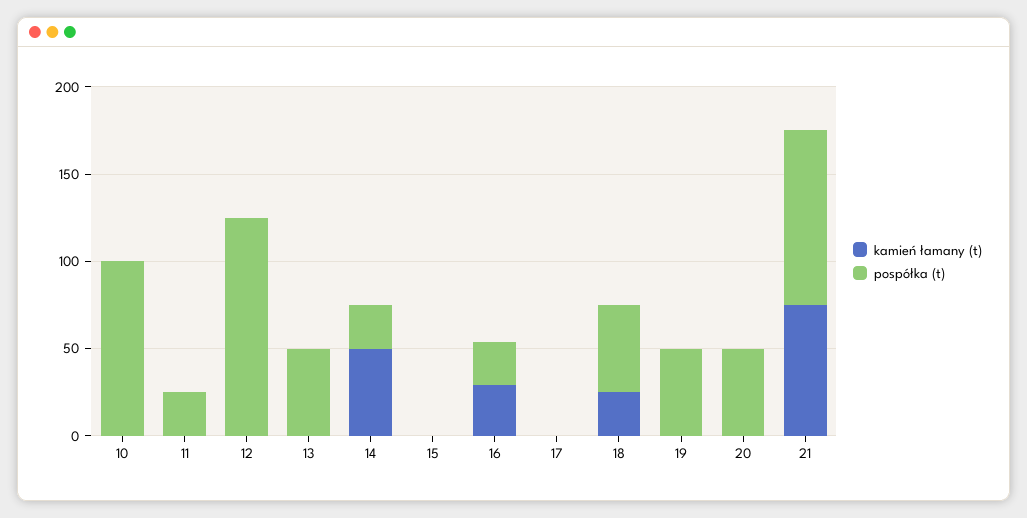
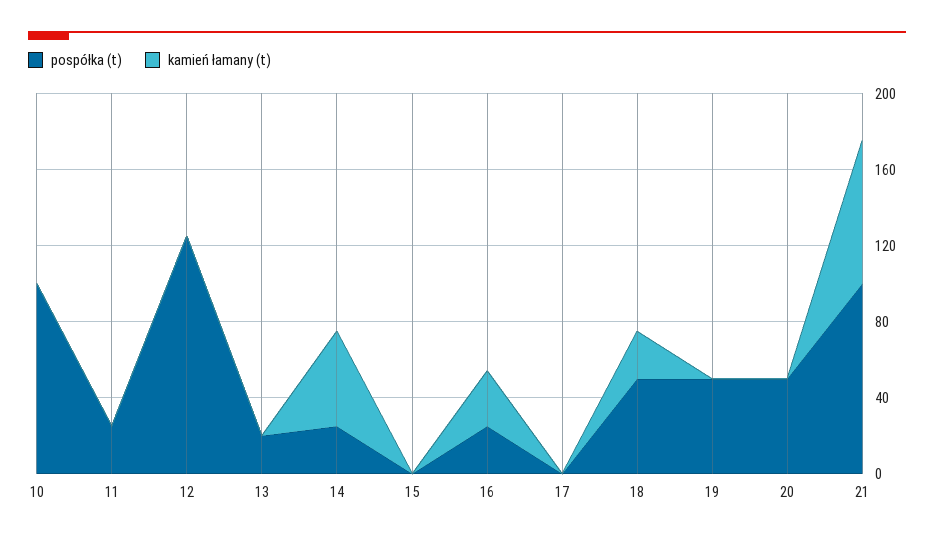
  {
    "kamień łamany (t)": {
      "10": 0,
      "11": 0,
      "12": 0,
      "13": 0,
      "14": 50,
      "15": 0,
      "16": 30,
      "17": 0,
      "18": 30,
      "19": 0,
      "20": 0,
      "21": 80
    },
    "pospółka (t)": {
      "10": 100,
      "11": 30,
      "12": 130,
-     "13": 50,
+     "13": 20,
      "14": 30,
      "15": 0,
      "16": 30,
      "17": 0,
      "18": 50,
      "19": 50,
      "20": 50,
      "21": 100
    }
  }

